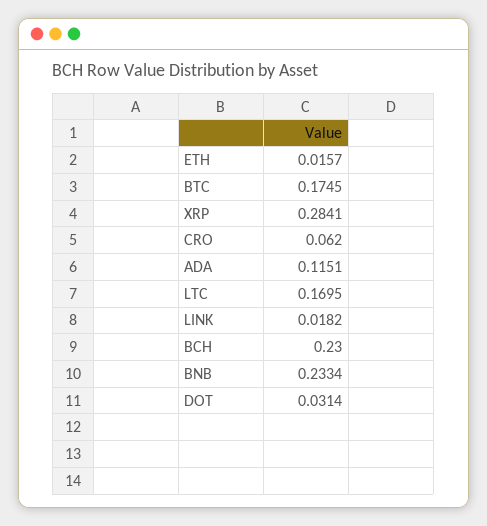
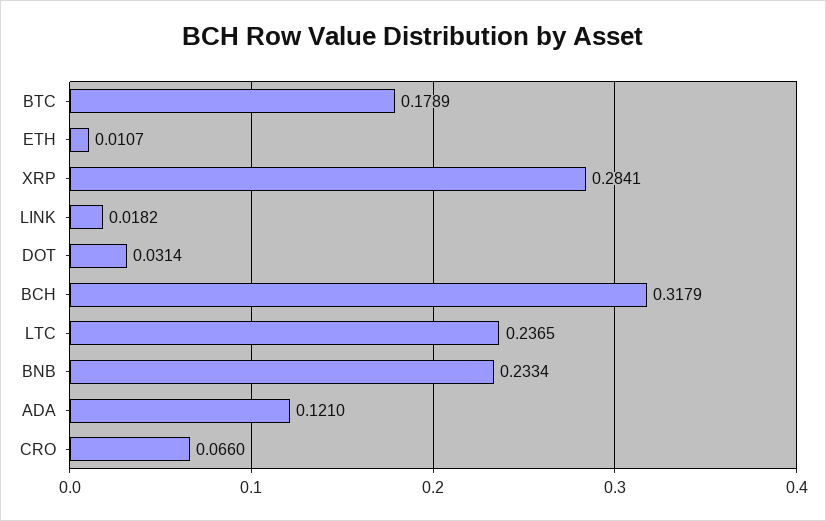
  {
-   "ETH": 0.0157,
+   "ETH": 0.0107,
-   "BTC": 0.1745,
+   "BTC": 0.1789,
    "XRP": 0.2841,
-   "CRO": 0.062,
+   "CRO": 0.066,
-   "ADA": 0.1151,
+   "ADA": 0.121,
-   "LTC": 0.1695,
+   "LTC": 0.2365,
    "LINK": 0.0182,
-   "BCH": 0.23,
+   "BCH": 0.3179,
    "BNB": 0.2334,
    "DOT": 0.0314
  }

